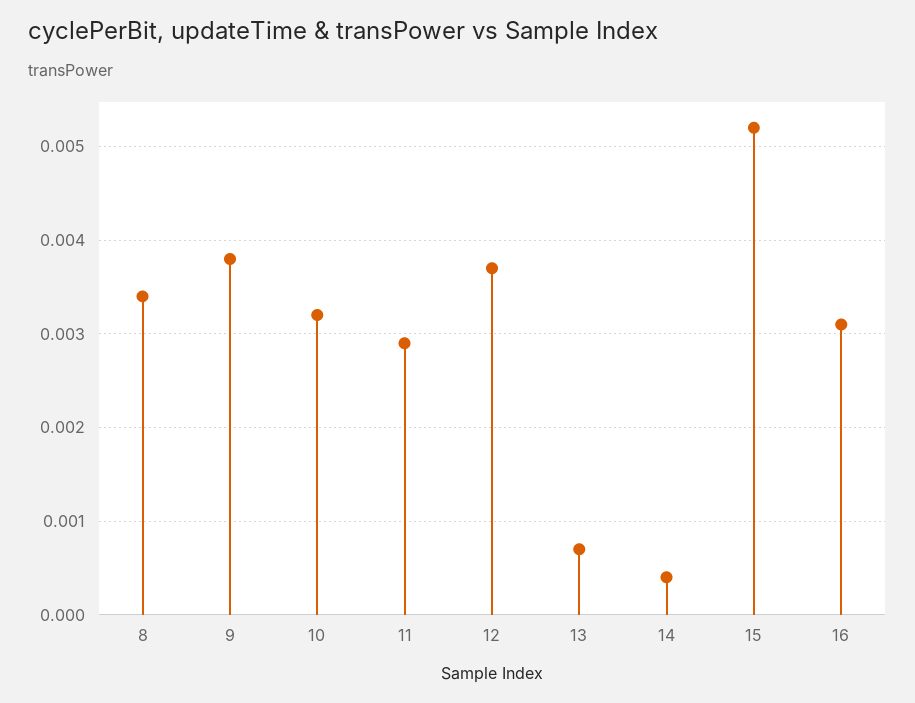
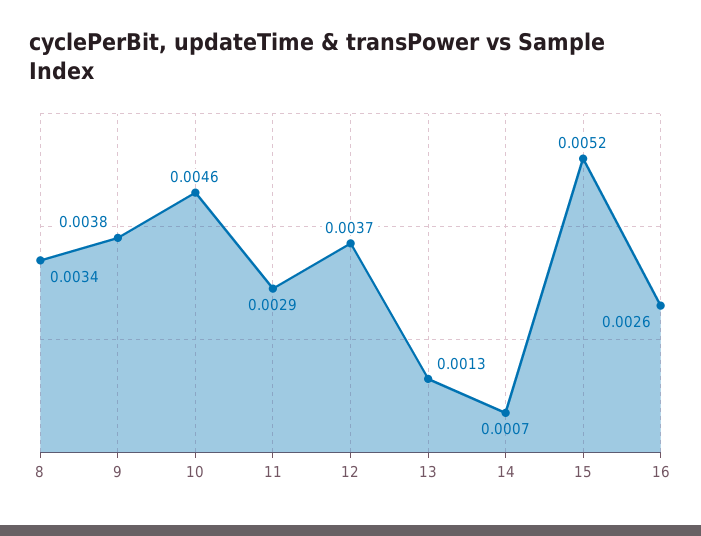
  {
    "8": 0.0034,
    "9": 0.0038,
-   "10": 0.0032,
+   "10": 0.0046,
    "11": 0.0029,
    "12": 0.0037,
-   "13": 0.0007,
+   "13": 0.0013,
-   "14": 0.0004,
+   "14": 0.0007,
    "15": 0.0052,
-   "16": 0.0031
+   "16": 0.0026
  }

